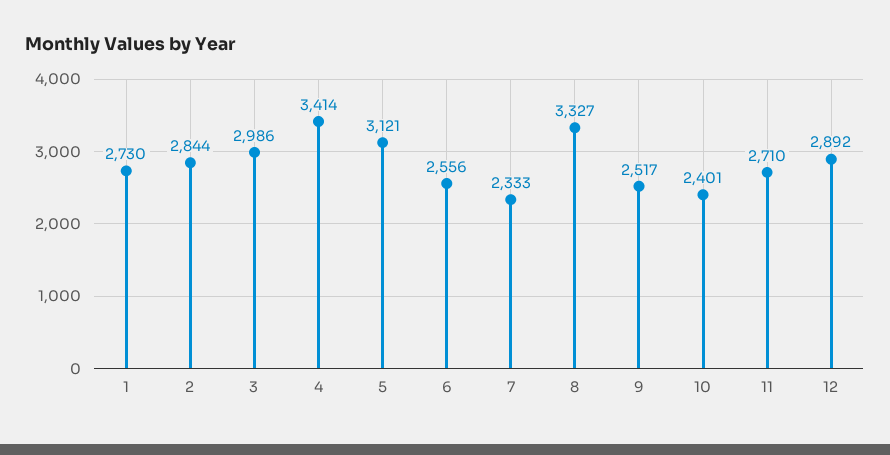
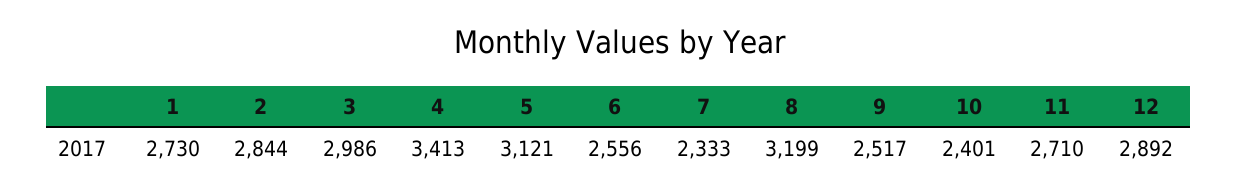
  {
    "1": 2730,
    "2": 2844,
    "3": 2986,
-   "4": 3414,
+   "4": 3413,
    "5": 3121,
    "6": 2556,
    "7": 2333,
-   "8": 3327,
+   "8": 3199,
    "9": 2517,
    "10": 2401,
    "11": 2710,
    "12": 2892
  }

